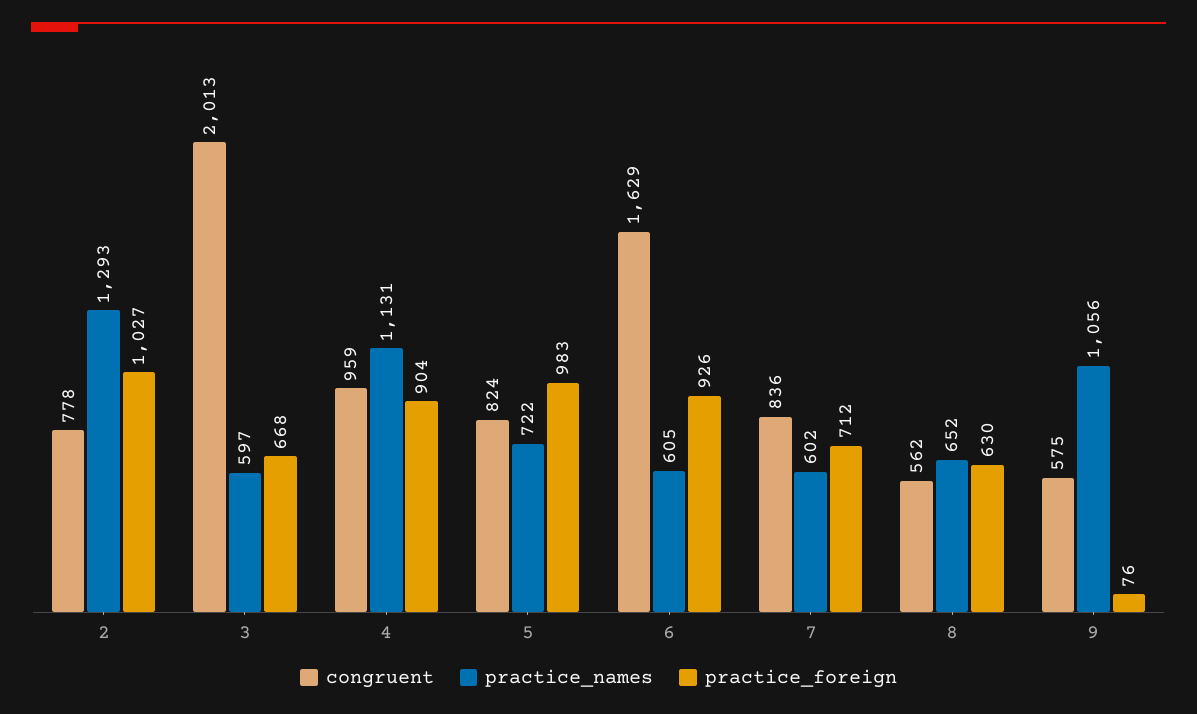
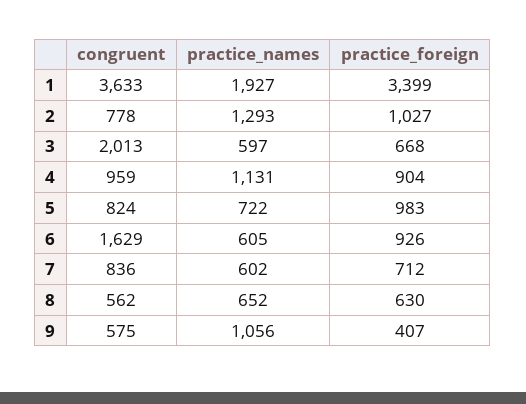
  {
    "congruent": {
      "2": 778,
      "3": 2013,
      "4": 959,
      "5": 824,
      "6": 1629,
      "7": 836,
      "8": 562,
-     "9": 575
+     "9": 575,
+     "1": 3633
    },
    "practice_names": {
      "2": 1293,
      "3": 597,
      "4": 1131,
      "5": 722,
      "6": 605,
      "7": 602,
      "8": 652,
-     "9": 1056
+     "9": 1056,
+     "1": 1927
    },
    "practice_foreign": {
      "2": 1027,
      "3": 668,
      "4": 904,
      "5": 983,
      "6": 926,
      "7": 712,
      "8": 630,
-     "9": 76
+     "9": 407,
+     "1": 3399
    }
  }

